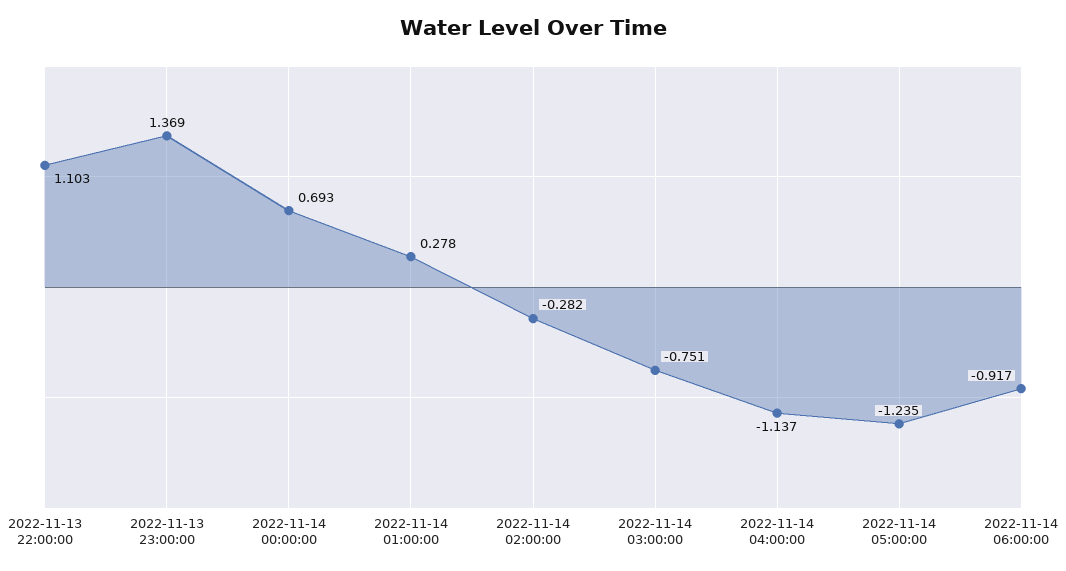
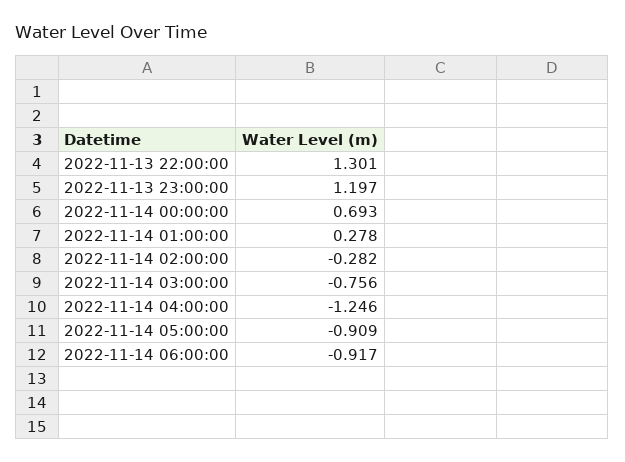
  {
-   "2022-11-13 22:00:00": 1.103,
+   "2022-11-13 22:00:00": 1.301,
-   "2022-11-13 23:00:00": 1.369,
+   "2022-11-13 23:00:00": 1.197,
    "2022-11-14 00:00:00": 0.693,
    "2022-11-14 01:00:00": 0.278,
    "2022-11-14 02:00:00": -0.282,
-   "2022-11-14 03:00:00": -0.751,
+   "2022-11-14 03:00:00": -0.756,
-   "2022-11-14 04:00:00": -1.137,
+   "2022-11-14 04:00:00": -1.246,
-   "2022-11-14 05:00:00": -1.235,
+   "2022-11-14 05:00:00": -0.909,
    "2022-11-14 06:00:00": -0.917
  }

